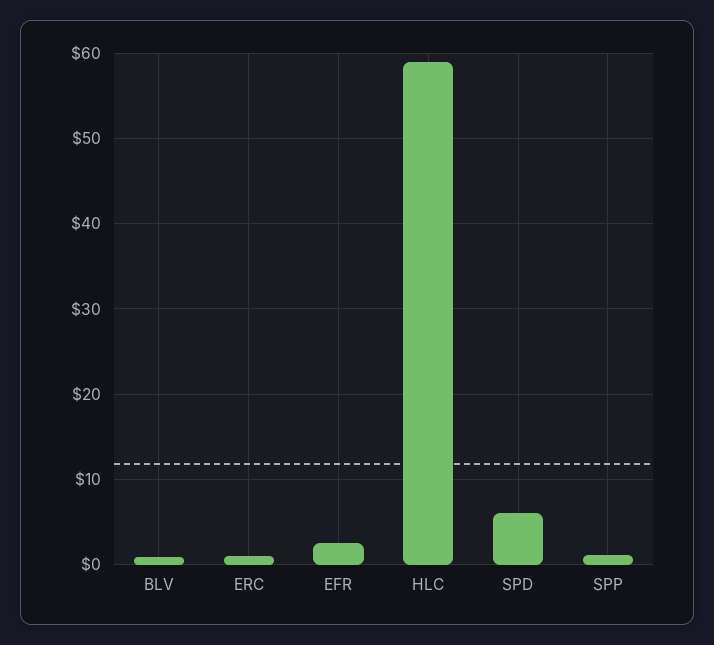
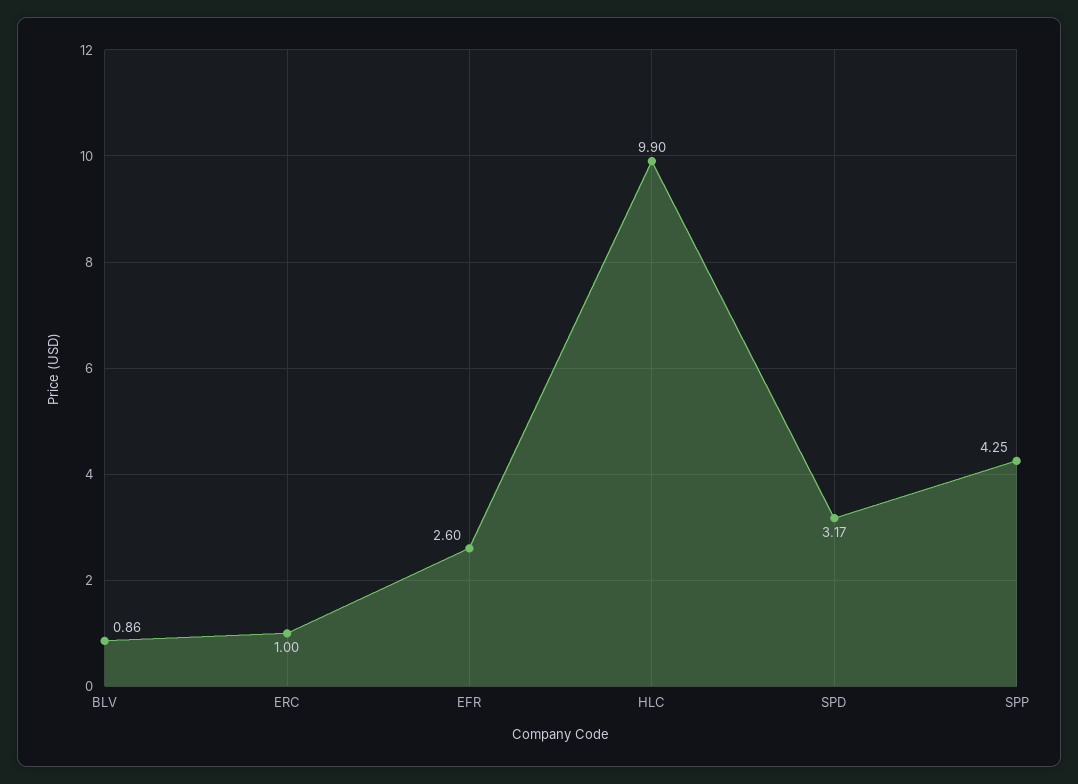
  {
    "BLV": 0.86,
    "ERC": 1,
    "EFR": 2.6,
-   "HLC": 59,
+   "HLC": 9.9,
-   "SPD": 6,
+   "SPD": 3.17,
-   "SPP": 1
+   "SPP": 4.25
  }

